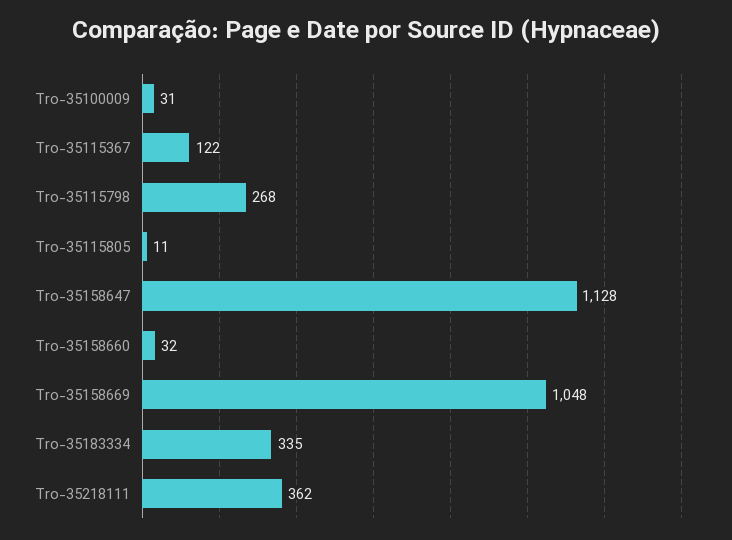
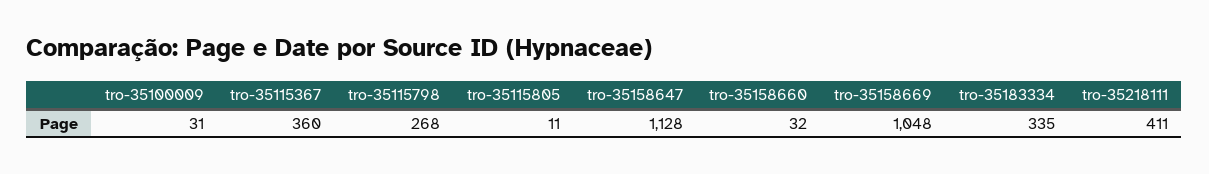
  {
    "Tro-35100009": 31,
-   "Tro-35115367": 122,
+   "Tro-35115367": 360,
    "Tro-35115798": 268,
    "Tro-35115805": 11,
    "Tro-35158647": 1128,
    "Tro-35158660": 32,
    "Tro-35158669": 1048,
    "Tro-35183334": 335,
-   "Tro-35218111": 362
+   "Tro-35218111": 411
  }

